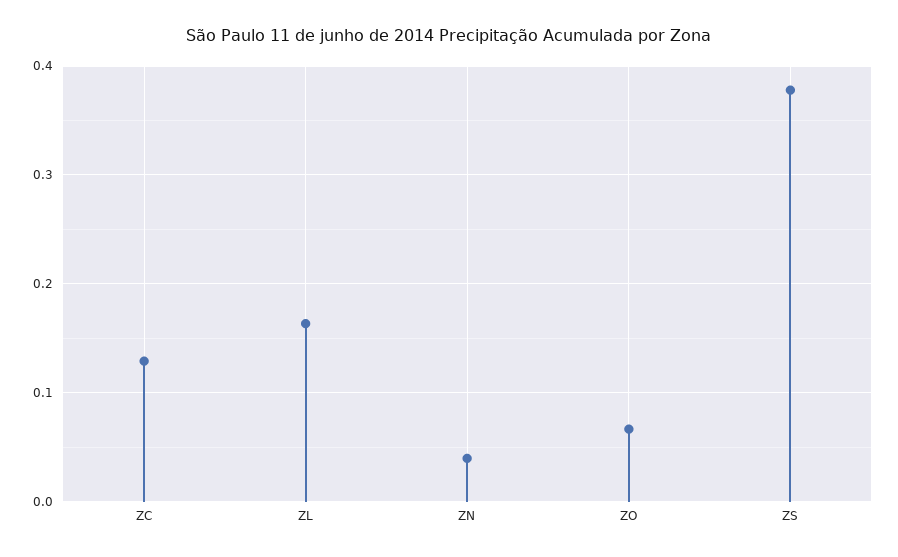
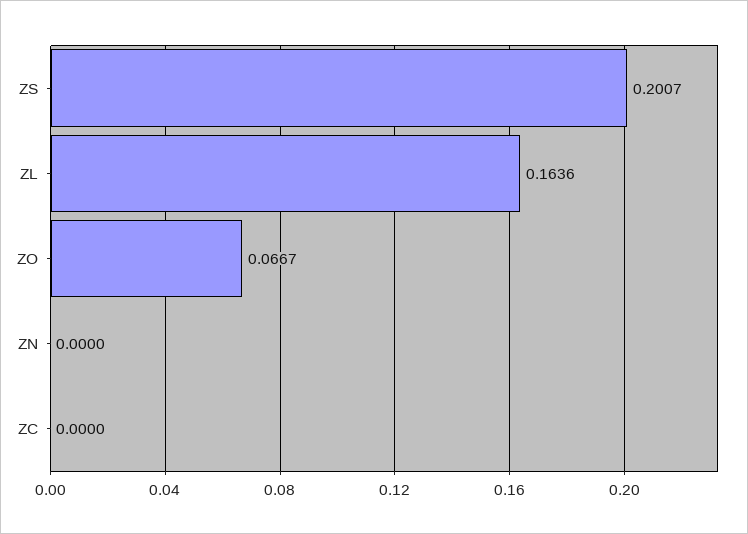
  {
-   "ZC": 0.13,
+   "ZC": 0,
    "ZL": 0.1636,
-   "ZN": 0.04,
+   "ZN": 0,
    "ZO": 0.0667,
-   "ZS": 0.38
+   "ZS": 0.2007
  }

